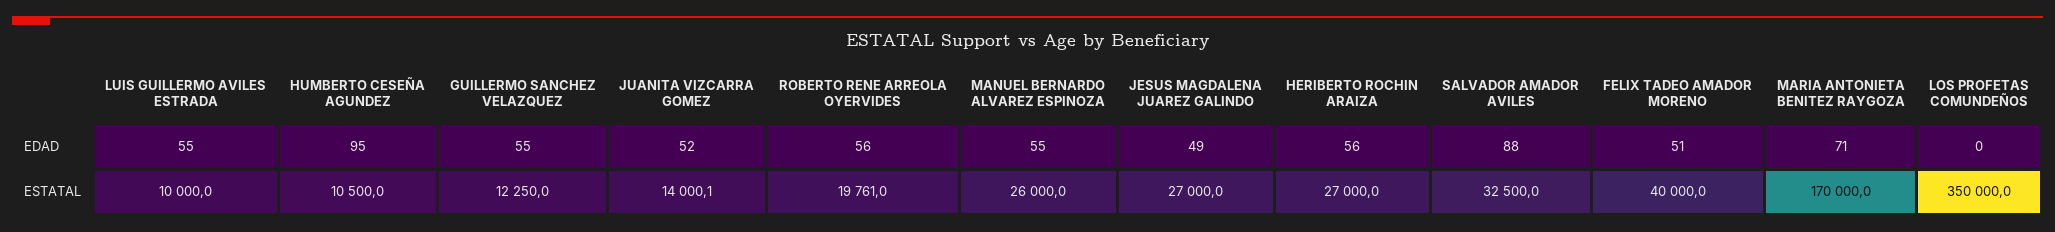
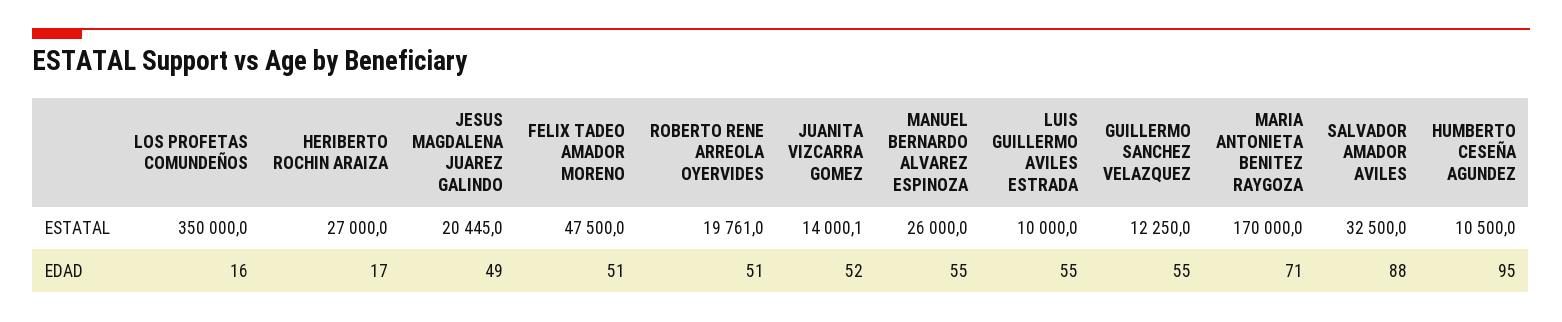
  {
    "LUIS GUILLERMO AVILES ESTRADA": {
      "EDAD": 55,
      "ESTATAL": 10000
    },
    "HUMBERTO CESEÑA AGUNDEZ": {
      "EDAD": 95,
      "ESTATAL": 10500
    },
    "GUILLERMO SANCHEZ VELAZQUEZ": {
      "EDAD": 55,
      "ESTATAL": 12250
    },
    "JUANITA VIZCARRA GOMEZ": {
      "EDAD": 52,
      "ESTATAL": 14000.1
    },
    "ROBERTO RENE ARREOLA OYERVIDES": {
-     "EDAD": 56,
+     "EDAD": 51,
      "ESTATAL": 19761
    },
    "MANUEL BERNARDO ALVAREZ ESPINOZA": {
      "EDAD": 55,
      "ESTATAL": 26000
    },
    "JESUS MAGDALENA JUAREZ GALINDO": {
      "EDAD": 49,
-     "ESTATAL": 27000
+     "ESTATAL": 20445
    },
    "HERIBERTO ROCHIN ARAIZA": {
-     "EDAD": 56,
+     "EDAD": 17,
      "ESTATAL": 27000
    },
    "SALVADOR AMADOR AVILES": {
      "EDAD": 88,
      "ESTATAL": 32500
    },
    "FELIX TADEO AMADOR MORENO": {
      "EDAD": 51,
-     "ESTATAL": 40000
+     "ESTATAL": 47500
    },
    "MARIA ANTONIETA BENITEZ RAYGOZA": {
      "EDAD": 71,
      "ESTATAL": 170000
    },
    "LOS PROFETAS COMUNDEÑOS": {
-     "EDAD": 0,
+     "EDAD": 16,
      "ESTATAL": 350000
    }
  }

